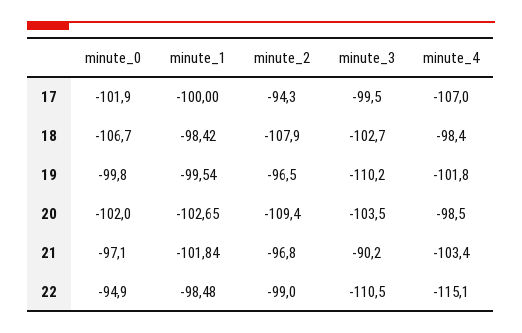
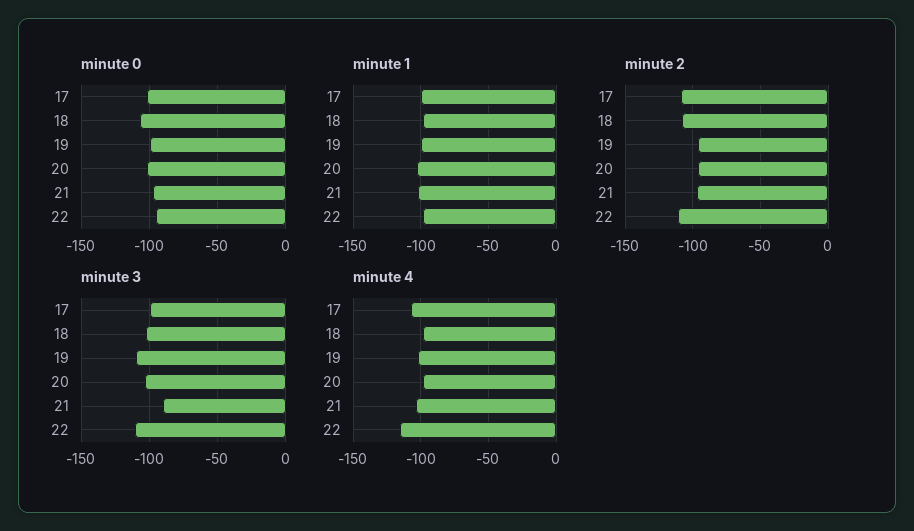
  {
    "minute_0": {
      "17": -101.9,
      "18": -106.7,
      "19": -99.8,
      "20": -102,
      "21": -97.1,
      "22": -94.9
    },
    "minute_1": {
      "17": -100,
      "18": -98.42,
      "19": -99.54,
      "20": -102.65,
      "21": -101.84,
      "22": -98.48
    },
    "minute_2": {
-     "17": -94.3,
+     "17": -110,
      "18": -107.9,
      "19": -96.5,
-     "20": -109.4,
+     "20": -95,
      "21": -96.8,
-     "22": -99
+     "22": -110
    },
    "minute_3": {
      "17": -99.5,
      "18": -102.7,
      "19": -110.2,
      "20": -103.5,
      "21": -90.2,
      "22": -110.5
    },
    "minute_4": {
      "17": -107,
      "18": -98.4,
      "19": -101.8,
      "20": -98.5,
      "21": -103.4,
      "22": -115.1
    }
  }

